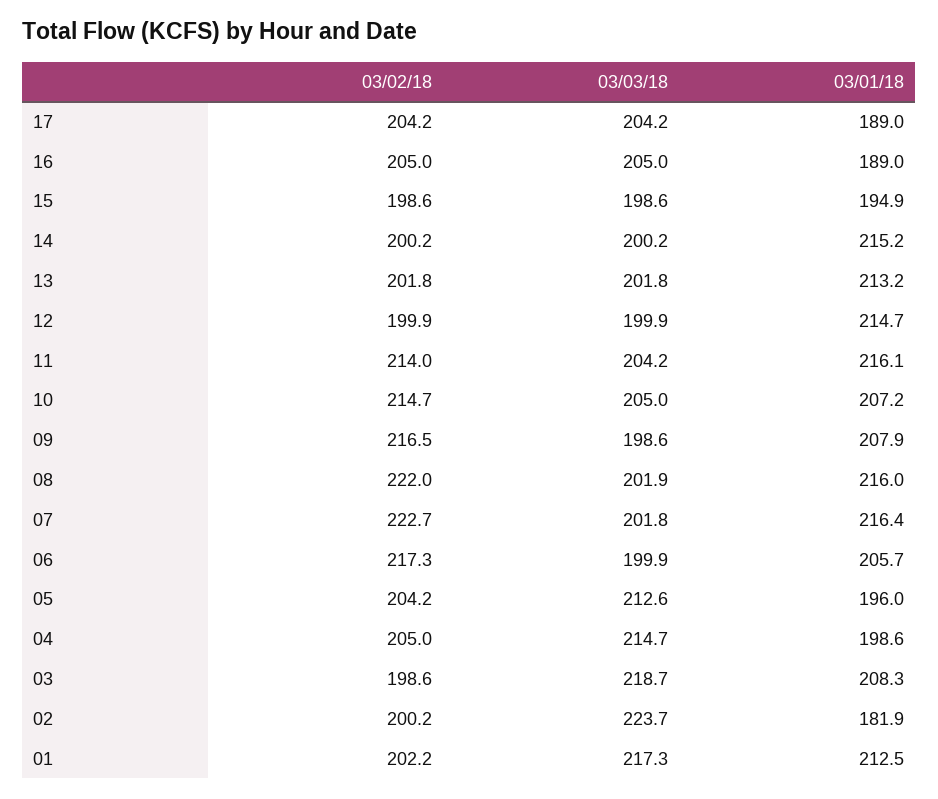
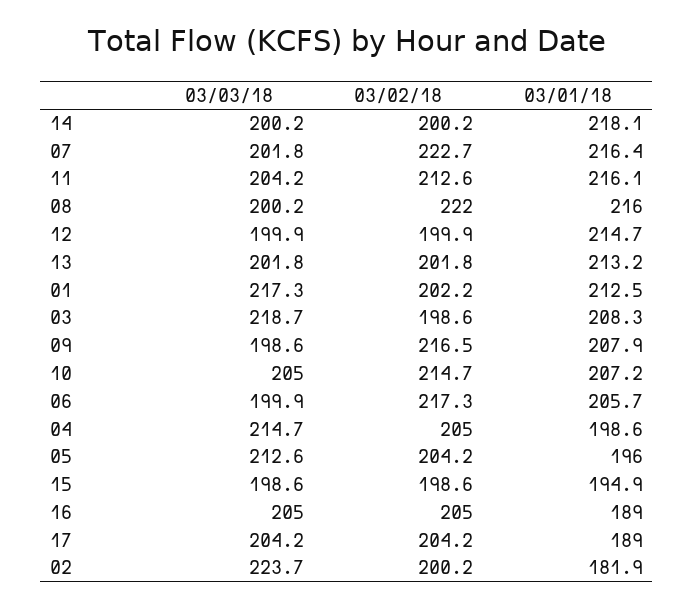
  {
    "03/02/18": {
      "17": 204.2,
      "16": 205,
      "15": 198.6,
      "14": 200.2,
      "13": 201.8,
      "12": 199.9,
-     "11": 214,
+     "11": 212.6,
      "10": 214.7,
      "09": 216.5,
      "08": 222,
      "07": 222.7,
      "06": 217.3,
      "05": 204.2,
      "04": 205,
      "03": 198.6,
      "02": 200.2,
      "01": 202.2
    },
    "03/03/18": {
      "17": 204.2,
      "16": 205,
      "15": 198.6,
      "14": 200.2,
      "13": 201.8,
      "12": 199.9,
      "11": 204.2,
      "10": 205,
      "09": 198.6,
-     "08": 201.9,
+     "08": 200.2,
      "07": 201.8,
      "06": 199.9,
      "05": 212.6,
      "04": 214.7,
      "03": 218.7,
      "02": 223.7,
      "01": 217.3
    },
    "03/01/18": {
      "17": 189,
      "16": 189,
      "15": 194.9,
-     "14": 215.2,
+     "14": 218.1,
      "13": 213.2,
      "12": 214.7,
      "11": 216.1,
      "10": 207.2,
      "09": 207.9,
      "08": 216,
      "07": 216.4,
      "06": 205.7,
      "05": 196,
      "04": 198.6,
      "03": 208.3,
      "02": 181.9,
      "01": 212.5
    }
  }

